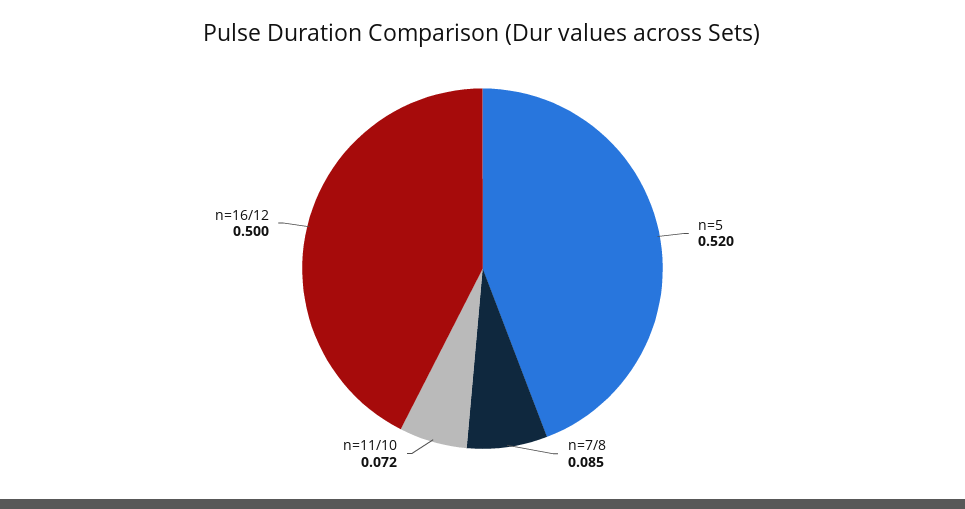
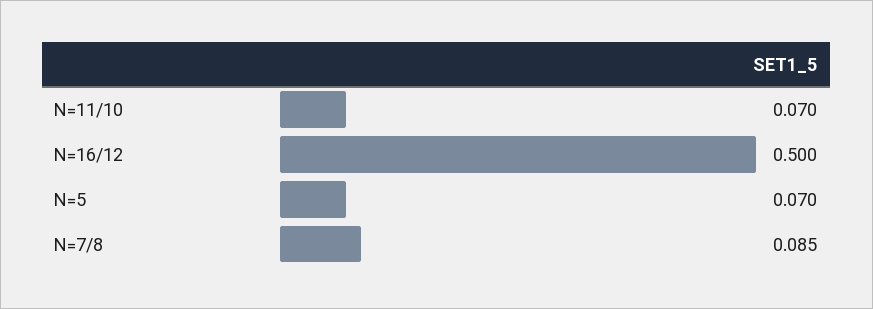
  {
-   "n=5": 0.52,
+   "n=5": 0.07,
    "n=7/8": 0.085,
-   "n=11/10": 0.072,
+   "n=11/10": 0.07,
    "n=16/12": 0.5
  }

